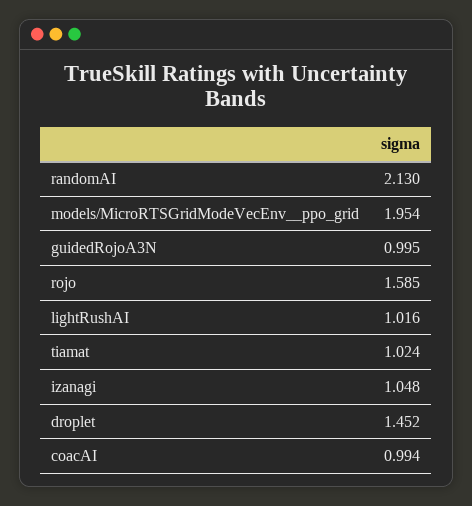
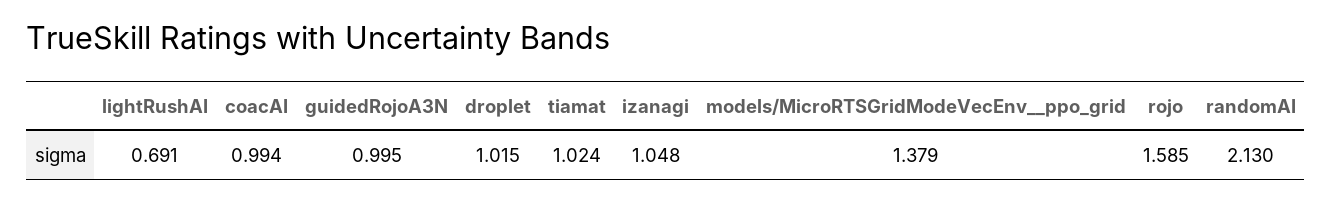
  {
    "randomAI": 2.13,
-   "models/MicroRTSGridModeVecEnv__ppo_grid": 1.954,
+   "models/MicroRTSGridModeVecEnv__ppo_grid": 1.379,
    "guidedRojoA3N": 0.995,
    "rojo": 1.585,
-   "lightRushAI": 1.016,
+   "lightRushAI": 0.691,
    "tiamat": 1.024,
    "izanagi": 1.048,
-   "droplet": 1.452,
+   "droplet": 1.015,
    "coacAI": 0.994
  }

